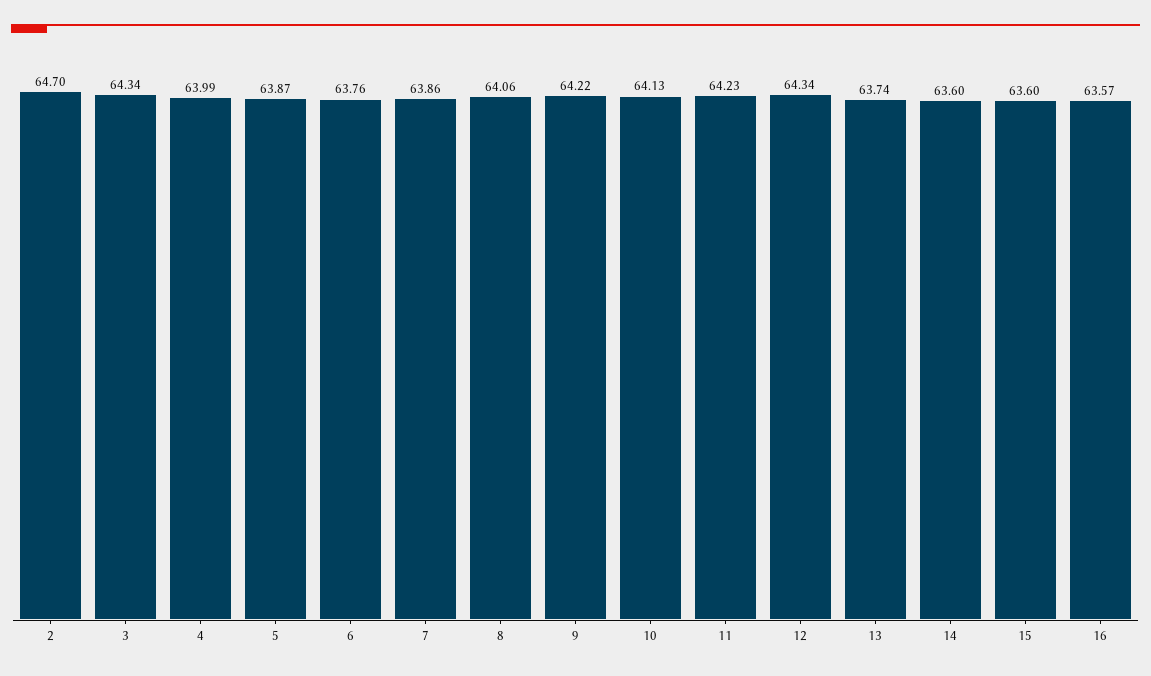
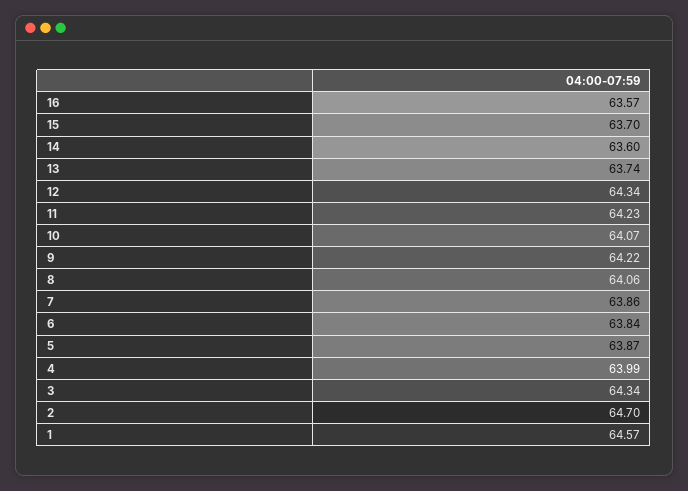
  {
    "2": 64.7,
    "3": 64.34,
    "4": 63.99,
    "5": 63.87,
-   "6": 63.76,
+   "6": 63.84,
    "7": 63.86,
    "8": 64.06,
    "9": 64.22,
-   "10": 64.13,
+   "10": 64.07,
    "11": 64.23,
    "12": 64.34,
    "13": 63.74,
    "14": 63.6,
-   "15": 63.6,
+   "15": 63.7,
-   "16": 63.57
+   "16": 63.57,
+   "1": 64.57
  }

